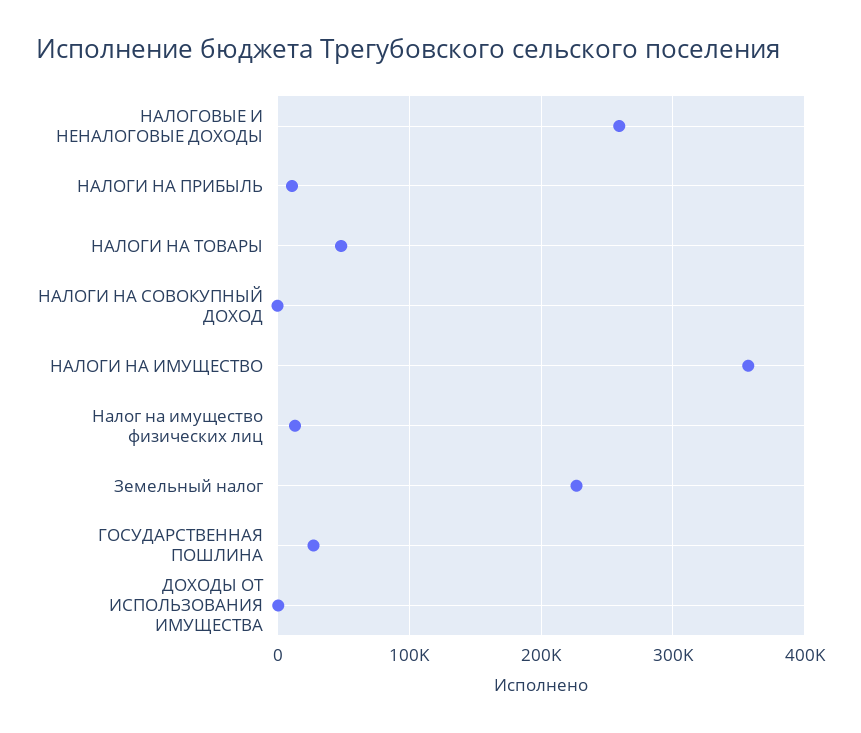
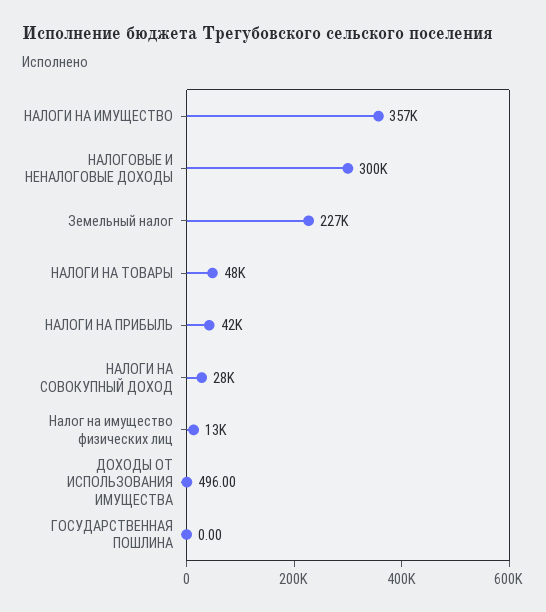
  {
-   "НАЛОГОВЫЕ И НЕНАЛОГОВЫЕ ДОХОДЫ": 260000,
+   "НАЛОГОВЫЕ И НЕНАЛОГОВЫЕ ДОХОДЫ": 300000,
-   "НАЛОГИ НА ПРИБЫЛЬ": 10000,
+   "НАЛОГИ НА ПРИБЫЛЬ": 42000,
    "НАЛОГИ НА ТОВАРЫ": 48000,
-   "НАЛОГИ НА СОВОКУПНЫЙ ДОХОД": 0,
+   "НАЛОГИ НА СОВОКУПНЫЙ ДОХОД": 28000,
    "НАЛОГИ НА ИМУЩЕСТВО": 357000,
    "Налог на имущество физических лиц": 13000,
    "Земельный налог": 227000,
-   "ГОСУДАРСТВЕННАЯ ПОШЛИНА": 30000,
+   "ГОСУДАРСТВЕННАЯ ПОШЛИНА": 0,
    "ДОХОДЫ ОТ ИСПОЛЬЗОВАНИЯ ИМУЩЕСТВА": 496
  }

